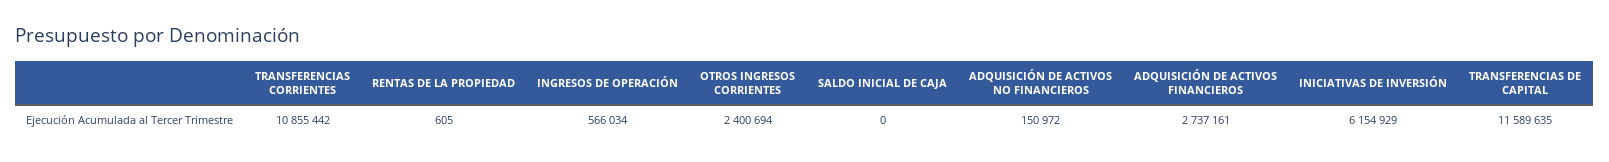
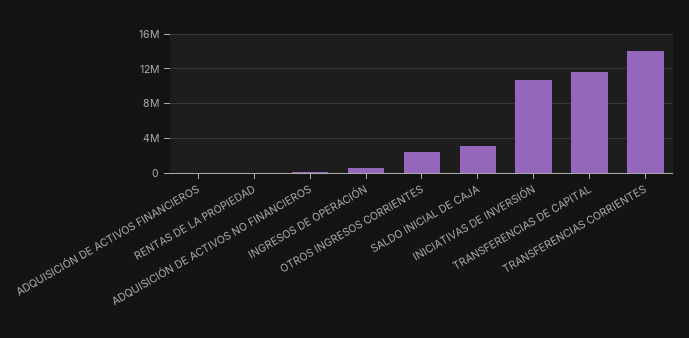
  {
-   "TRANSFERENCIAS CORRIENTES": 10855442,
+   "TRANSFERENCIAS CORRIENTES": 14000000,
    "RENTAS DE LA PROPIEDAD": 605,
    "INGRESOS DE OPERACIÓN": 566034,
    "OTROS INGRESOS CORRIENTES": 2400694,
-   "SALDO INICIAL DE CAJA": 0,
+   "SALDO INICIAL DE CAJA": 3000000,
    "ADQUISICIÓN DE ACTIVOS NO FINANCIEROS": 150972,
-   "ADQUISICIÓN DE ACTIVOS FINANCIEROS": 2737161,
+   "ADQUISICIÓN DE ACTIVOS FINANCIEROS": 0,
-   "INICIATIVAS DE INVERSIÓN": 6154929,
+   "INICIATIVAS DE INVERSIÓN": 11000000,
    "TRANSFERENCIAS DE CAPITAL": 11589635
  }

